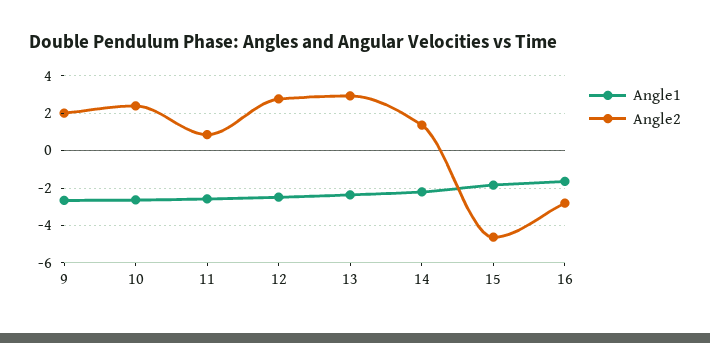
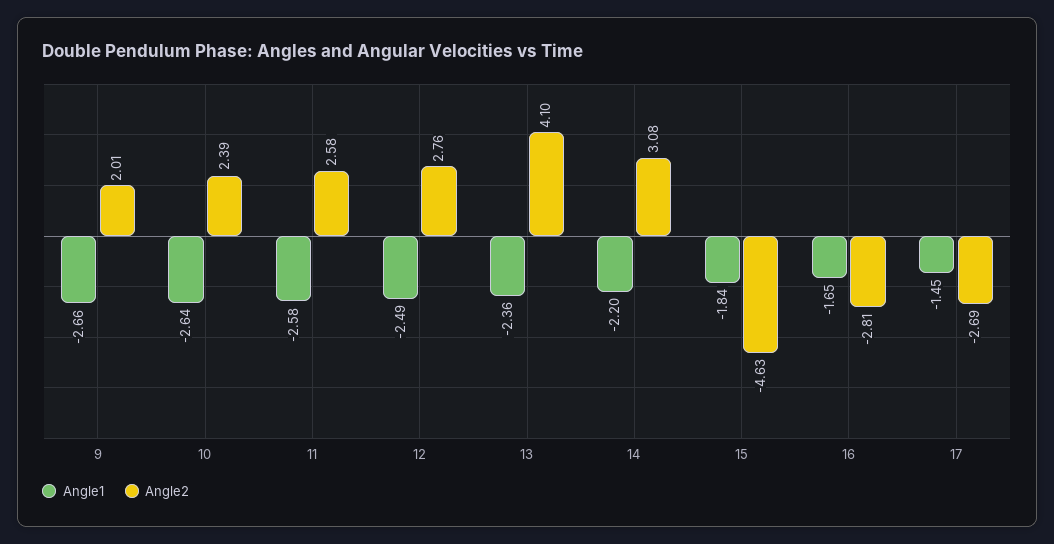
  {
    "Angle1": {
      "9": -2.66,
      "10": -2.64,
      "11": -2.58,
      "12": -2.49,
      "13": -2.36,
      "14": -2.2,
      "15": -1.84,
-     "16": -1.65
+     "16": -1.65,
+     "17": -1.45
    },
    "Angle2": {
      "9": 2.01,
      "10": 2.39,
-     "11": 1,
+     "11": 2.58,
      "12": 2.76,
-     "13": 3,
+     "13": 4.1,
-     "14": 1.5,
+     "14": 3.08,
      "15": -4.63,
-     "16": -2.81
+     "16": -2.81,
+     "17": -2.69
    }
  }

